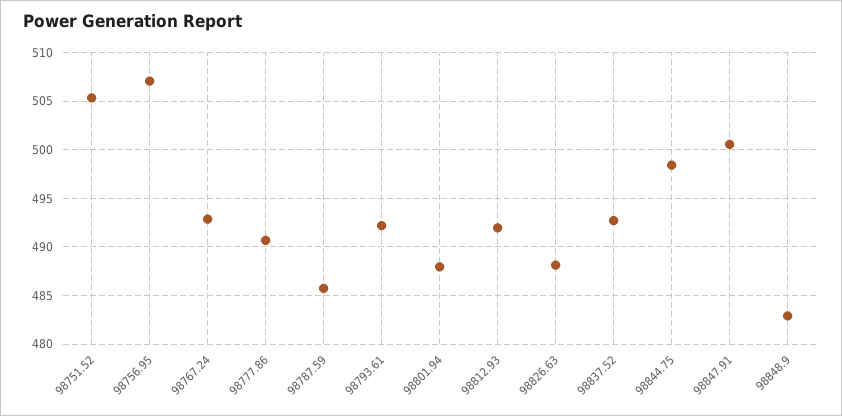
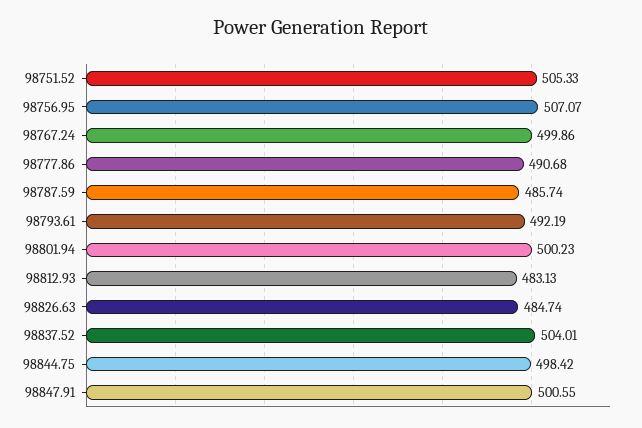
  {
    "98751.52": 505.33,
    "98756.95": 507.07,
-   "98767.24": 493,
+   "98767.24": 499.86,
    "98777.86": 490.68,
    "98787.59": 485.74,
    "98793.61": 492.19,
-   "98801.94": 488,
+   "98801.94": 500.23,
-   "98812.93": 492,
+   "98812.93": 483.13,
-   "98826.63": 488,
+   "98826.63": 484.74,
-   "98837.52": 493,
+   "98837.52": 504.01,
    "98844.75": 498.42,
-   "98847.91": 500.55,
+   "98847.91": 500.55
-   "98848.9": 483
  }

